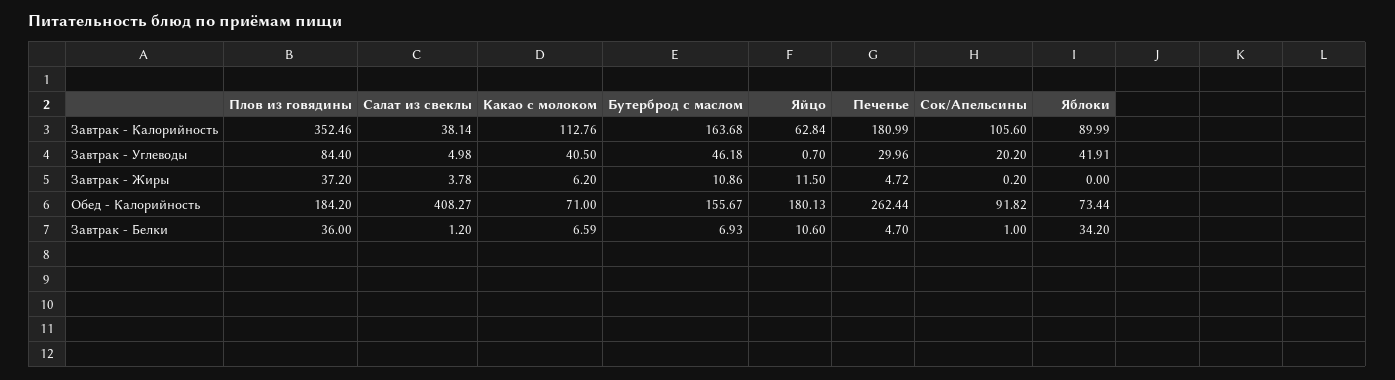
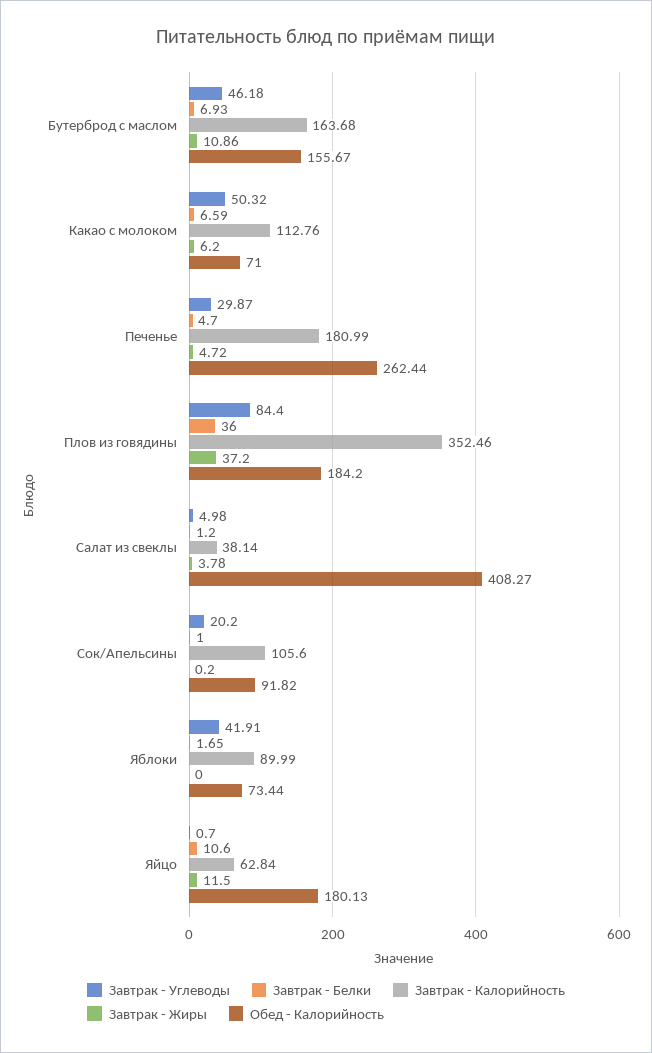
  {
    "Завтрак - Калорийность": {
      "Плов из говядины": 352.46,
      "Салат из свеклы": 38.14,
      "Какао с молоком": 112.76,
      "Бутерброд с маслом": 163.68,
      "Яйцо": 62.84,
      "Печенье": 180.99,
      "Сок/Апельсины": 105.6,
      "Яблоки": 89.99
    },
    "Завтрак - Углеводы": {
      "Плов из говядины": 84.4,
      "Салат из свеклы": 4.98,
-     "Какао с молоком": 40.5,
+     "Какао с молоком": 50.32,
      "Бутерброд с маслом": 46.18,
      "Яйцо": 0.7,
-     "Печенье": 29.96,
+     "Печенье": 29.87,
      "Сок/Апельсины": 20.2,
      "Яблоки": 41.91
    },
    "Завтрак - Жиры": {
      "Плов из говядины": 37.2,
      "Салат из свеклы": 3.78,
      "Какао с молоком": 6.2,
      "Бутерброд с маслом": 10.86,
      "Яйцо": 11.5,
      "Печенье": 4.72,
      "Сок/Апельсины": 0.2,
      "Яблоки": 0
    },
    "Обед - Калорийность": {
      "Плов из говядины": 184.2,
      "Салат из свеклы": 408.27,
      "Какао с молоком": 71,
      "Бутерброд с маслом": 155.67,
      "Яйцо": 180.13,
      "Печенье": 262.44,
      "Сок/Апельсины": 91.82,
      "Яблоки": 73.44
    },
    "Завтрак - Белки": {
      "Плов из говядины": 36,
      "Салат из свеклы": 1.2,
      "Какао с молоком": 6.59,
      "Бутерброд с маслом": 6.93,
      "Яйцо": 10.6,
      "Печенье": 4.7,
      "Сок/Апельсины": 1,
-     "Яблоки": 34.2
+     "Яблоки": 1.65
    }
  }

